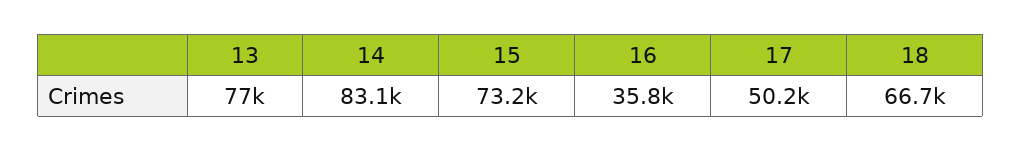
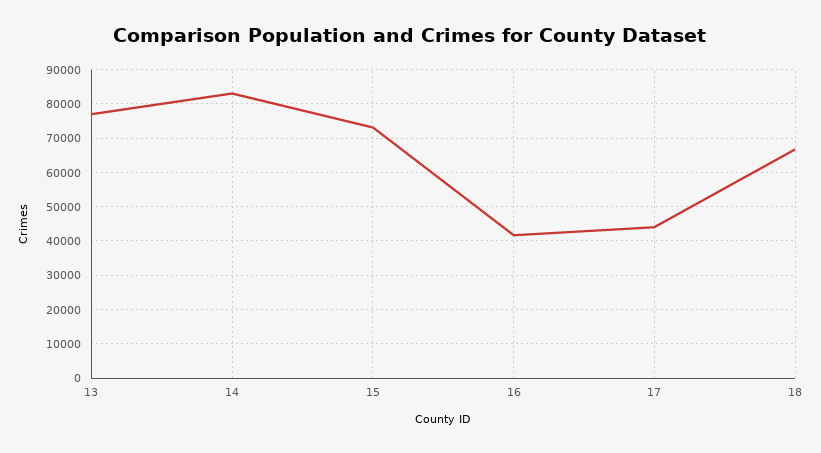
  {
    "13": 77000,
    "14": 83100,
    "15": 73200,
-   "16": 35800,
+   "16": 42000,
-   "17": 50200,
+   "17": 44000,
    "18": 66700
  }

